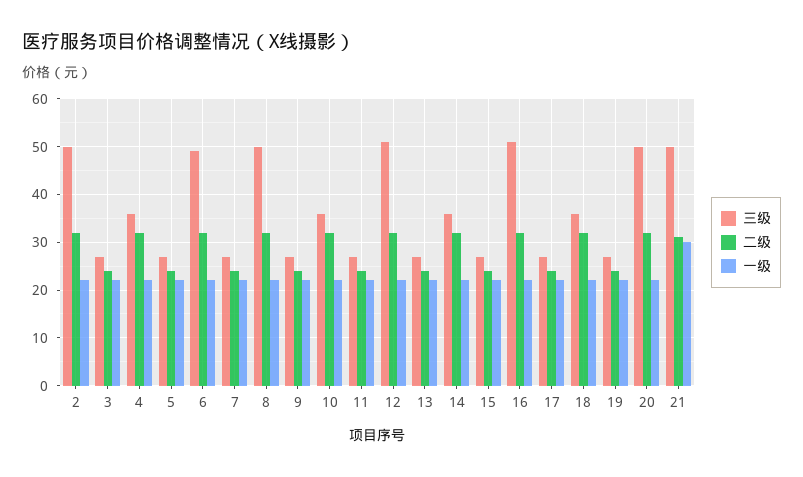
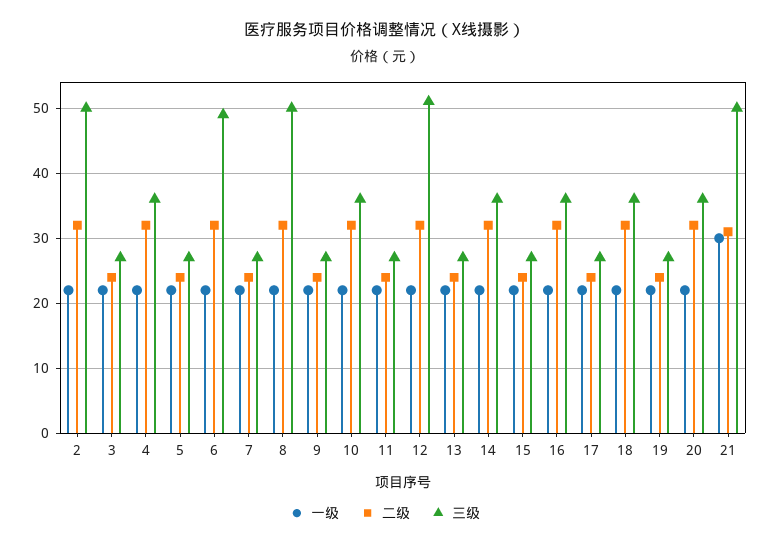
  {
    "三级": {
      "2": 50,
      "3": 27,
      "4": 36,
      "5": 27,
      "6": 49,
      "7": 27,
      "8": 50,
      "9": 27,
      "10": 36,
      "11": 27,
      "12": 51,
      "13": 27,
      "14": 36,
      "15": 27,
-     "16": 50,
+     "16": 36,
      "17": 27,
      "18": 36,
      "19": 27,
-     "20": 50,
+     "20": 36,
      "21": 50
    },
    "二级": {
      "2": 32,
      "3": 24,
      "4": 32,
      "5": 24,
      "6": 32,
      "7": 24,
      "8": 32,
      "9": 24,
      "10": 32,
      "11": 24,
      "12": 32,
      "13": 24,
      "14": 32,
      "15": 24,
      "16": 32,
      "17": 24,
      "18": 32,
      "19": 24,
      "20": 32,
      "21": 31
    },
    "一级": {
      "2": 22,
      "3": 22,
      "4": 22,
      "5": 22,
      "6": 22,
      "7": 22,
      "8": 22,
      "9": 22,
      "10": 22,
      "11": 22,
      "12": 22,
      "13": 22,
      "14": 22,
      "15": 22,
      "16": 22,
      "17": 22,
      "18": 22,
      "19": 22,
      "20": 22,
      "21": 30
    }
  }

